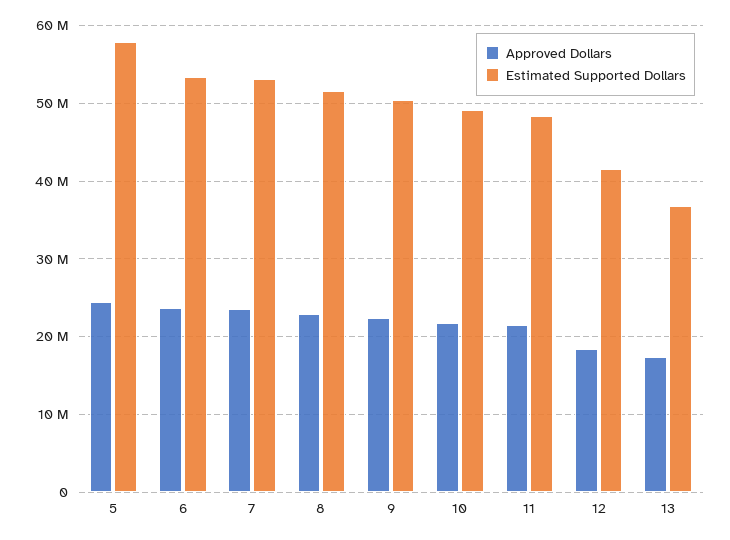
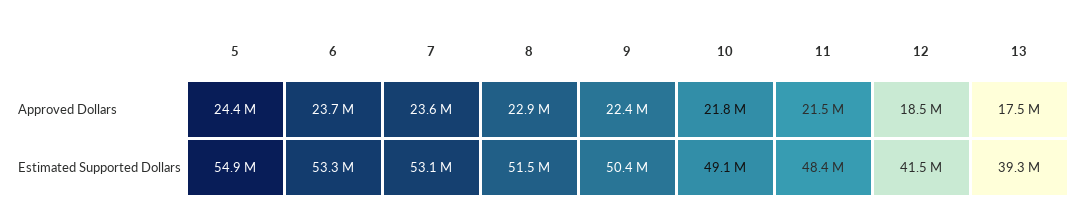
  {
    "Approved Dollars": {
      "5": 24400000,
      "6": 23700000,
      "7": 23600000,
      "8": 22900000,
      "9": 22400000,
      "10": 21800000,
      "11": 21500000,
      "12": 18500000,
      "13": 17500000
    },
    "Estimated Supported Dollars": {
-     "5": 58000000,
+     "5": 54900000,
      "6": 53300000,
      "7": 53100000,
      "8": 51500000,
      "9": 50400000,
      "10": 49100000,
      "11": 48400000,
      "12": 41500000,
-     "13": 37000000
+     "13": 39300000
    }
  }

